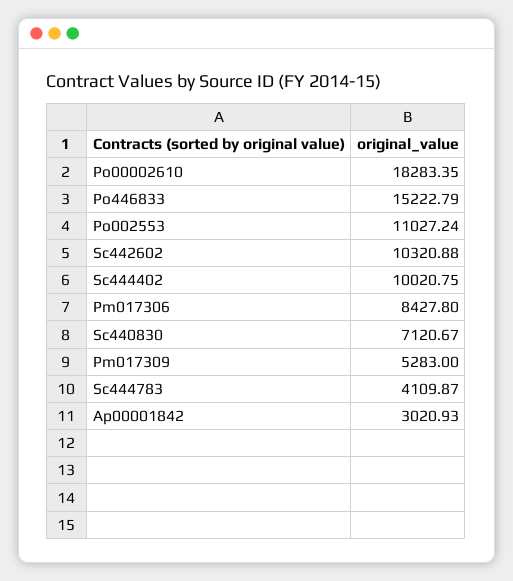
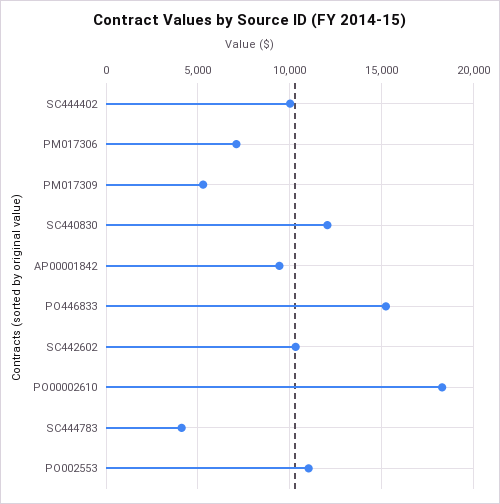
  {
    "Po00002610": 18283.35,
    "Po446833": 15222.79,
    "Po002553": 11027.24,
    "Sc442602": 10320.88,
    "Sc444402": 10020.75,
-   "Pm017306": 8427.8,
+   "Pm017306": 7000,
-   "Sc440830": 7120.67,
+   "Sc440830": 12000,
    "Pm017309": 5283,
    "Sc444783": 4109.87,
-   "Ap00001842": 3020.93
+   "Ap00001842": 9500
  }

